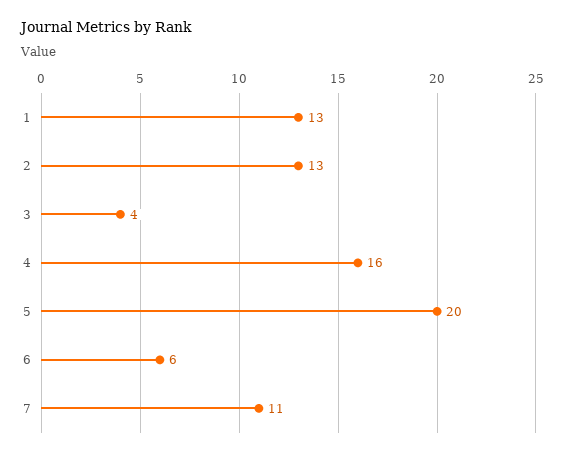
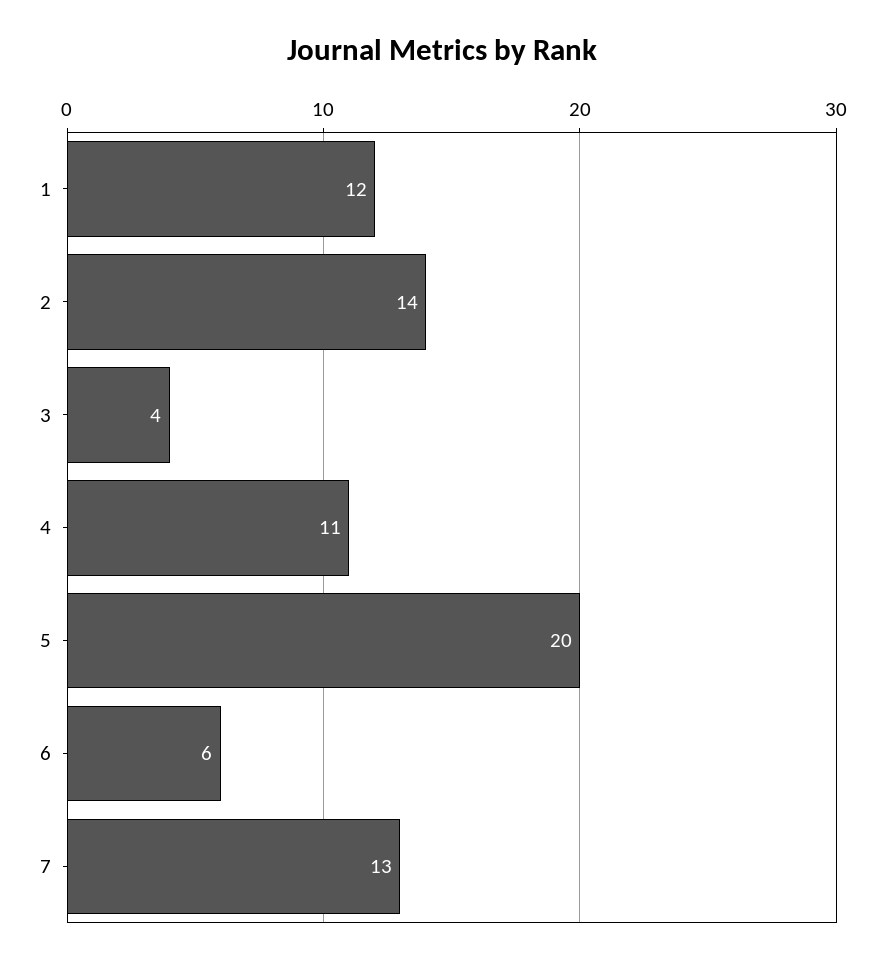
  {
-   "1": 13,
+   "1": 12,
-   "2": 13,
+   "2": 14,
    "3": 4,
-   "4": 16,
+   "4": 11,
    "5": 20,
    "6": 6,
-   "7": 11
+   "7": 13
  }

